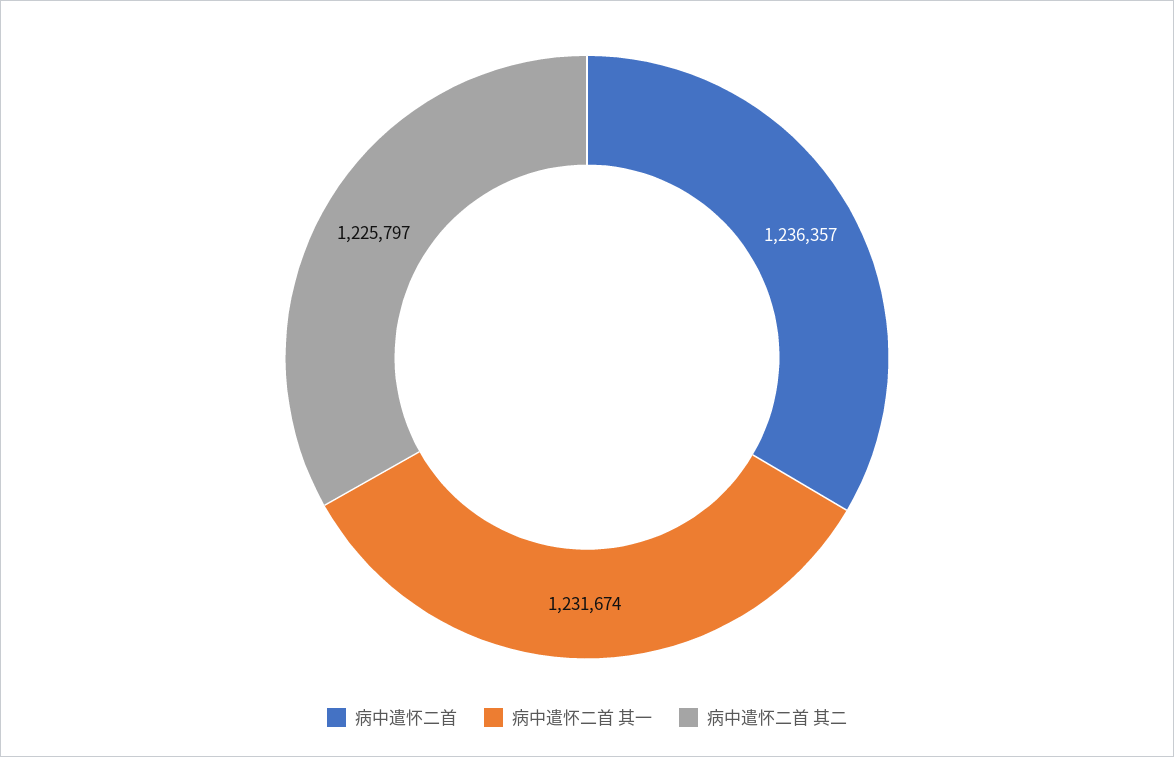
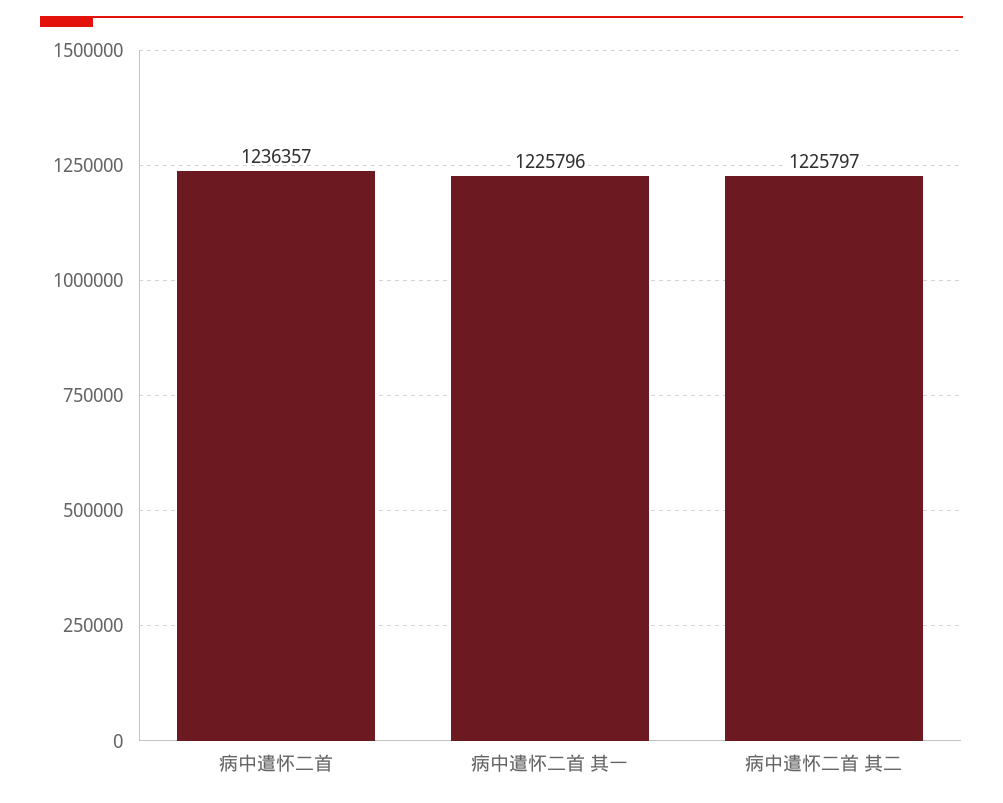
  {
    "病中遣怀二首": 1236357,
-   "病中遣怀二首 其一": 1231674,
+   "病中遣怀二首 其一": 1225796,
    "病中遣怀二首 其二": 1225797
  }

